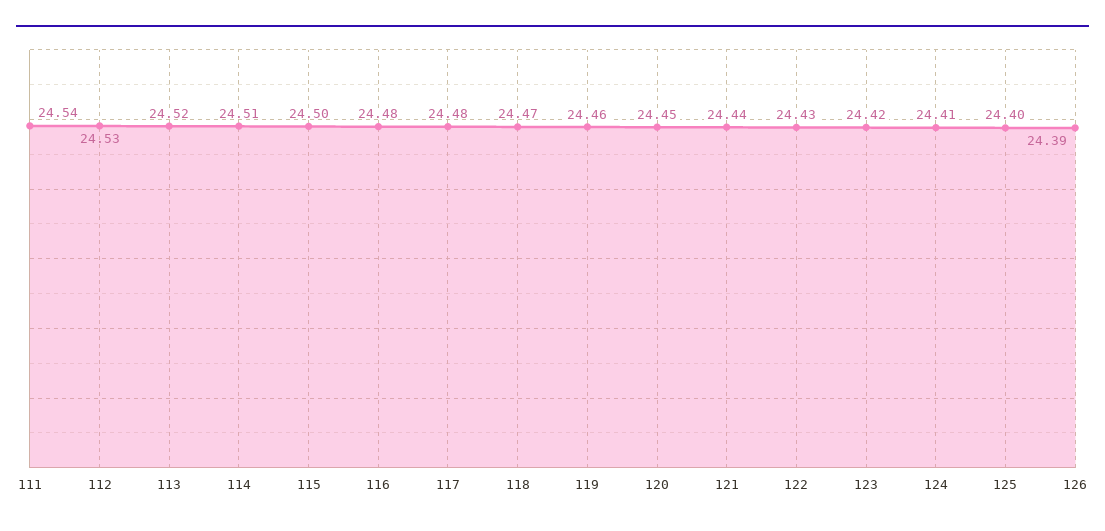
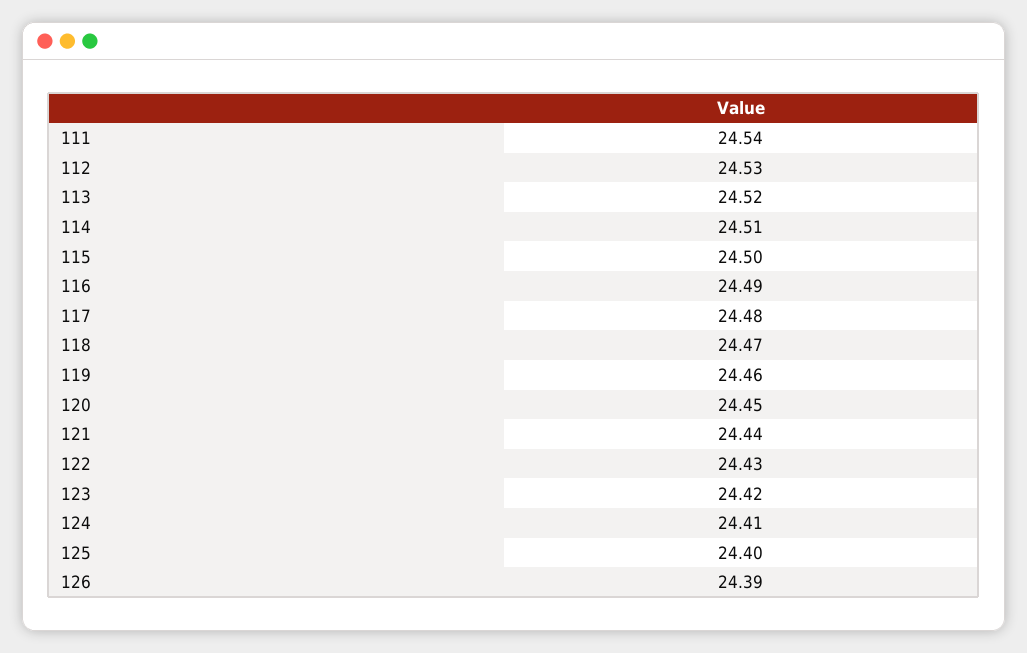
  {
    "111": 24.54,
    "112": 24.53,
    "113": 24.52,
    "114": 24.51,
    "115": 24.5,
-   "116": 24.48,
+   "116": 24.49,
    "117": 24.48,
    "118": 24.47,
    "119": 24.46,
    "120": 24.45,
    "121": 24.44,
    "122": 24.43,
    "123": 24.42,
    "124": 24.41,
    "125": 24.4,
    "126": 24.39
  }

